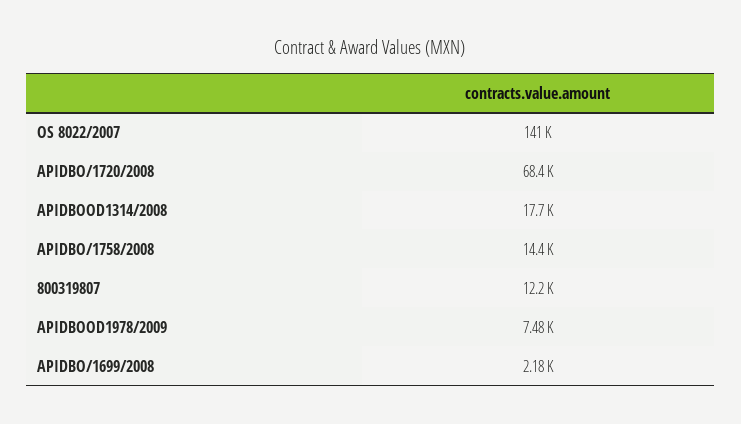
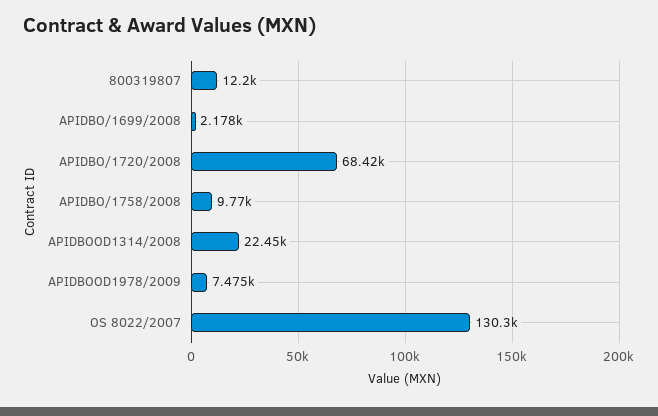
  {
-   "OS 8022/2007": 141000,
+   "OS 8022/2007": 130300,
    "APIDBO/1720/2008": 68420,
-   "APIDBOOD1314/2008": 17700,
+   "APIDBOOD1314/2008": 22450,
-   "APIDBO/1758/2008": 14400,
+   "APIDBO/1758/2008": 9770,
    "800319807": 12200,
    "APIDBOOD1978/2009": 7475,
    "APIDBO/1699/2008": 2178
  }

